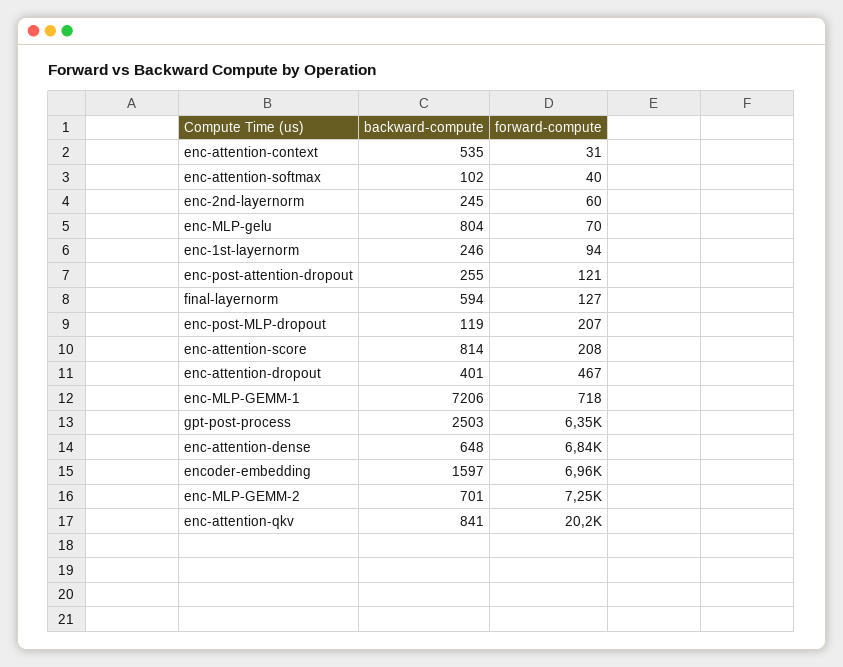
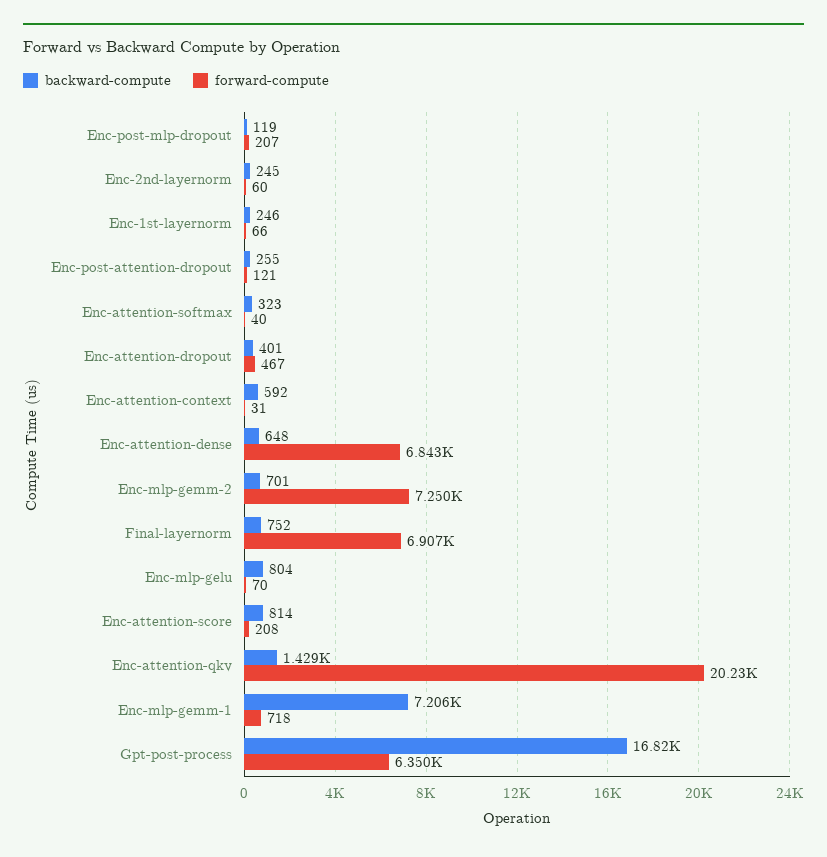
  {
    "backward-compute": {
-     "enc-attention-context": 535,
+     "enc-attention-context": 592,
-     "enc-attention-softmax": 102,
+     "enc-attention-softmax": 323,
      "enc-2nd-layernorm": 245,
      "enc-MLP-gelu": 804,
      "enc-1st-layernorm": 246,
      "enc-post-attention-dropout": 255,
-     "final-layernorm": 594,
+     "final-layernorm": 752,
      "enc-post-MLP-dropout": 119,
      "enc-attention-score": 814,
      "enc-attention-dropout": 401,
      "enc-MLP-GEMM-1": 7206,
-     "gpt-post-process": 2503,
+     "gpt-post-process": 16820,
      "enc-attention-dense": 648,
-     "encoder-embedding": 1597,
      "enc-MLP-GEMM-2": 701,
-     "enc-attention-qkv": 841
+     "enc-attention-qkv": 1429
    },
    "forward-compute": {
      "enc-attention-context": 31,
      "enc-attention-softmax": 40,
      "enc-2nd-layernorm": 60,
      "enc-MLP-gelu": 70,
-     "enc-1st-layernorm": 94,
+     "enc-1st-layernorm": 66,
      "enc-post-attention-dropout": 121,
-     "final-layernorm": 127,
+     "final-layernorm": 6907,
      "enc-post-MLP-dropout": 207,
      "enc-attention-score": 208,
      "enc-attention-dropout": 467,
      "enc-MLP-GEMM-1": 718,
      "gpt-post-process": 6350,
      "enc-attention-dense": 6843,
-     "encoder-embedding": 6960,
      "enc-MLP-GEMM-2": 7250,
      "enc-attention-qkv": 20230
    }
  }

